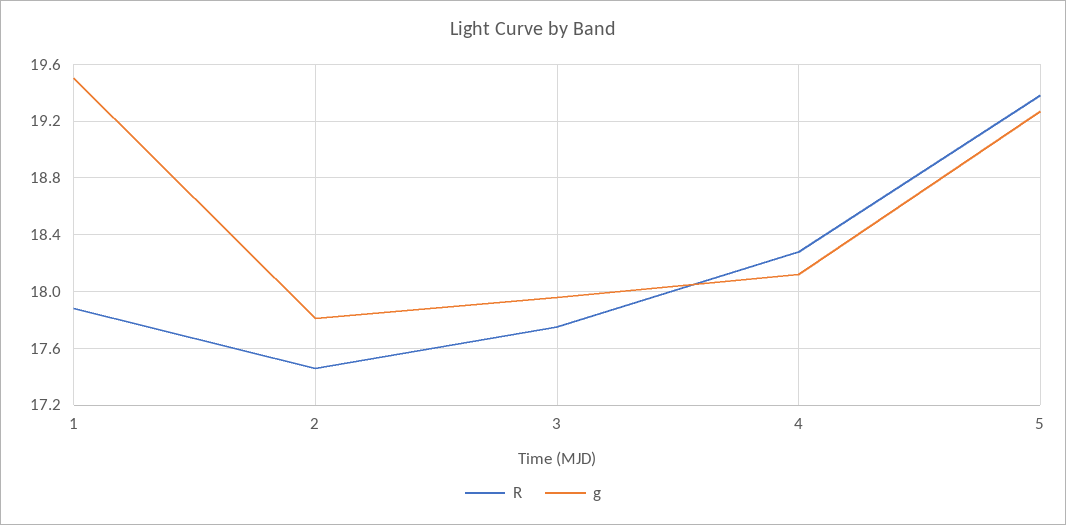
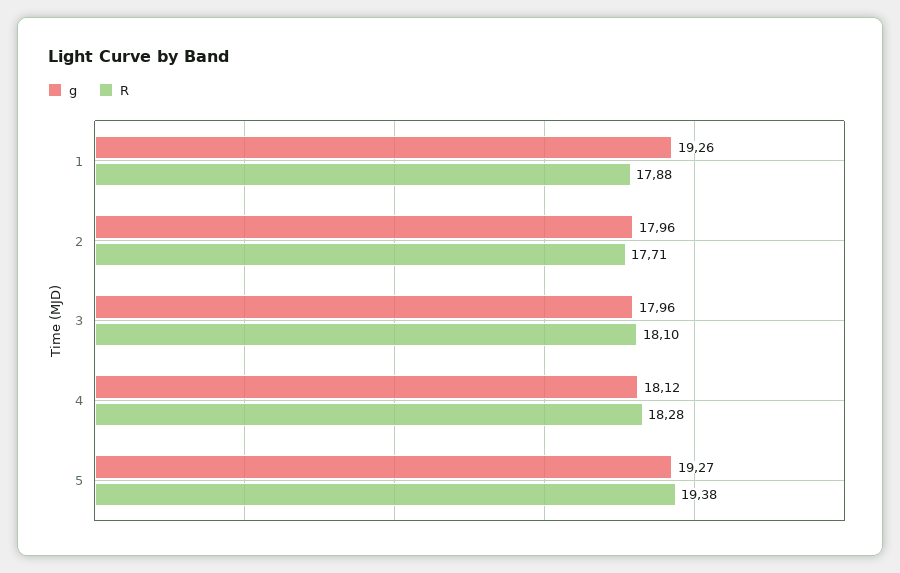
  {
    "R": {
      "1": 17.88,
-     "2": 17.45,
+     "2": 17.71,
-     "3": 17.75,
+     "3": 18.1,
      "4": 18.28,
      "5": 19.38
    },
    "g": {
-     "1": 19.5,
+     "1": 19.26,
-     "2": 17.8,
+     "2": 17.96,
      "3": 17.96,
      "4": 18.12,
      "5": 19.27
    }
  }

